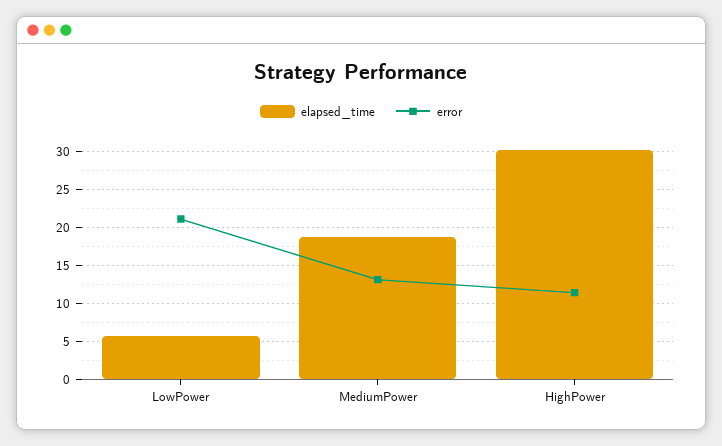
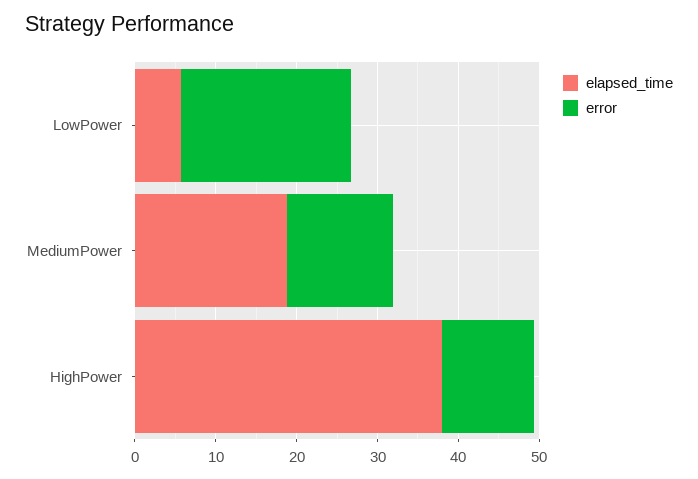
  {
    "elapsed_time": {
      "LowPower": 6,
      "MediumPower": 19,
-     "HighPower": 30
+     "HighPower": 38
    },
    "error": {
      "LowPower": 21,
      "MediumPower": 13,
      "HighPower": 11
    }
  }

